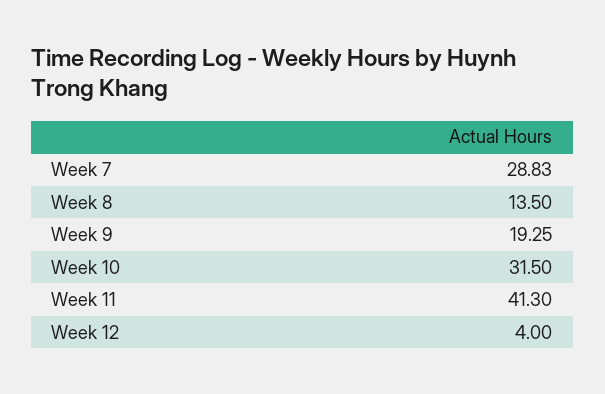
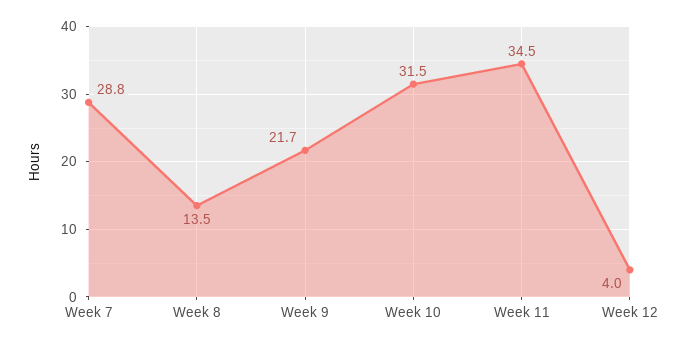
  {
    "Week 7": 28.83,
    "Week 8": 13.5,
-   "Week 9": 19.25,
+   "Week 9": 21.7,
    "Week 10": 31.5,
-   "Week 11": 41.3,
+   "Week 11": 34.5,
    "Week 12": 4
  }

